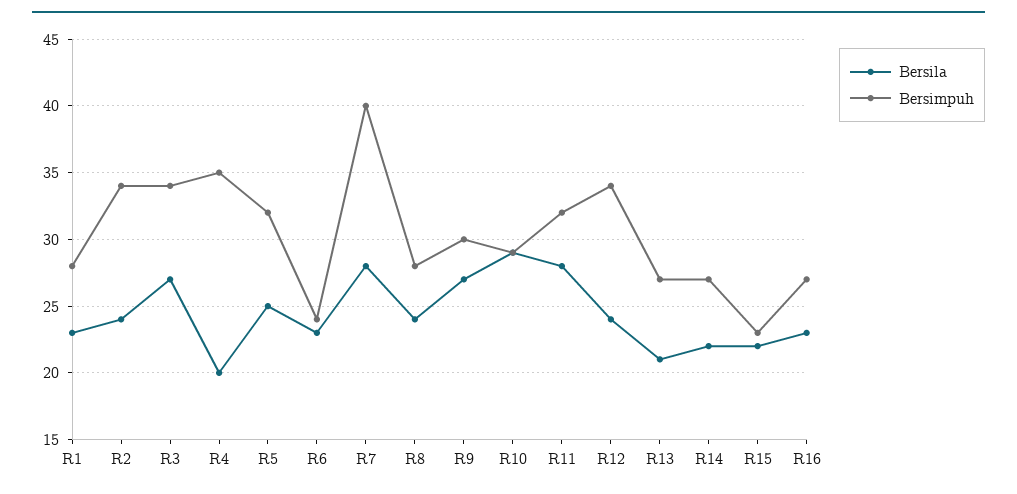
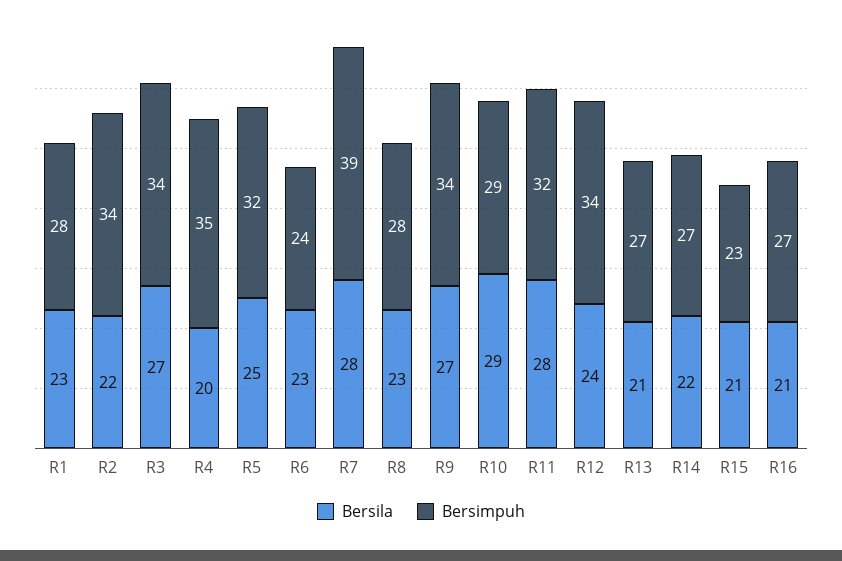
  {
    "Bersila": {
      "R1": 23,
-     "R2": 24,
+     "R2": 22,
      "R3": 27,
      "R4": 20,
      "R5": 25,
      "R6": 23,
      "R7": 28,
-     "R8": 24,
+     "R8": 23,
      "R9": 27,
      "R10": 29,
      "R11": 28,
      "R12": 24,
      "R13": 21,
      "R14": 22,
-     "R15": 22,
+     "R15": 21,
-     "R16": 23
+     "R16": 21
    },
    "Bersimpuh": {
      "R1": 28,
      "R2": 34,
      "R3": 34,
      "R4": 35,
      "R5": 32,
      "R6": 24,
-     "R7": 40,
+     "R7": 39,
      "R8": 28,
-     "R9": 30,
+     "R9": 34,
      "R10": 29,
      "R11": 32,
      "R12": 34,
      "R13": 27,
      "R14": 27,
      "R15": 23,
      "R16": 27
    }
  }

